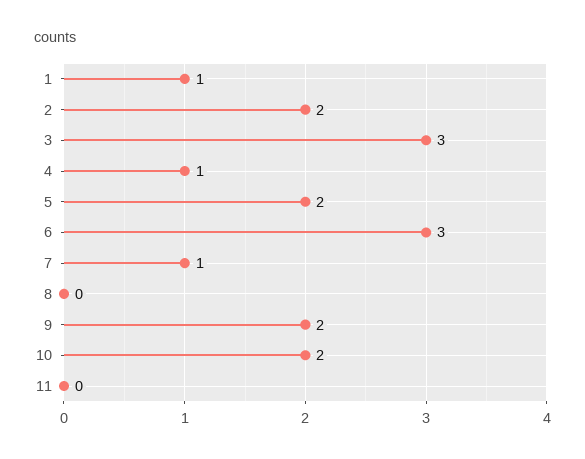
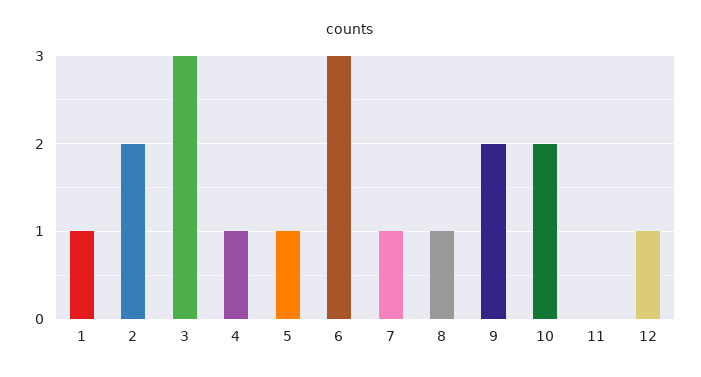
  {
    "1": 1,
    "2": 2,
    "3": 3,
    "4": 1,
-   "5": 2,
+   "5": 1,
    "6": 3,
    "7": 1,
-   "8": 0,
+   "8": 1,
    "9": 2,
    "10": 2,
-   "11": 0
+   "11": 0,
+   "12": 1
  }

